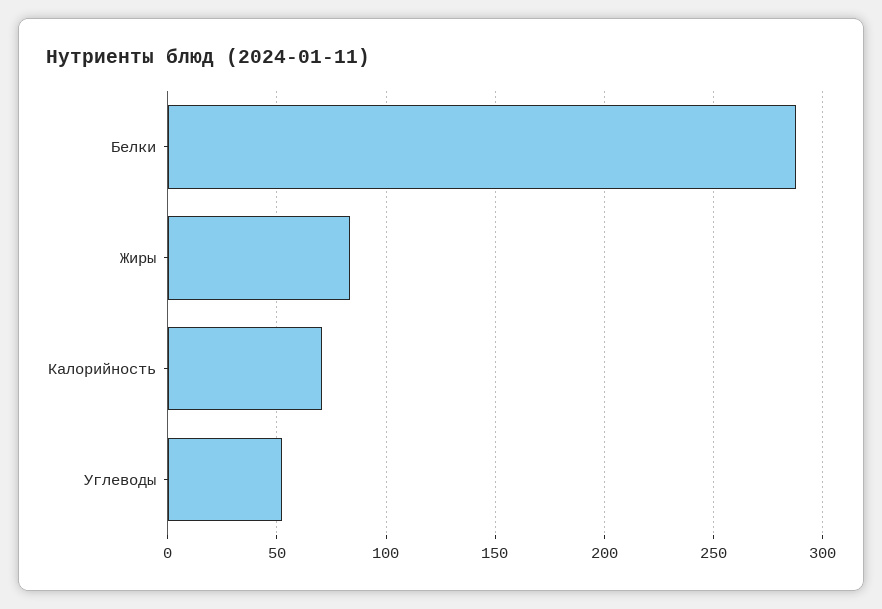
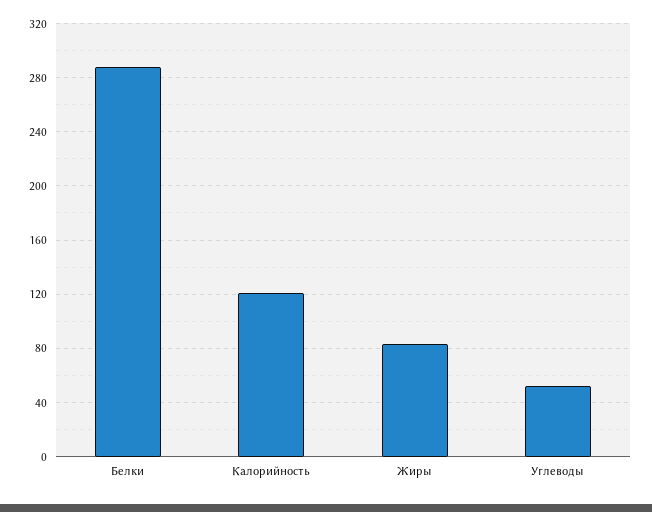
  {
    "Белки": 290,
    "Жиры": 85,
-   "Калорийность": 70,
+   "Калорийность": 120,
    "Углеводы": 50
  }

